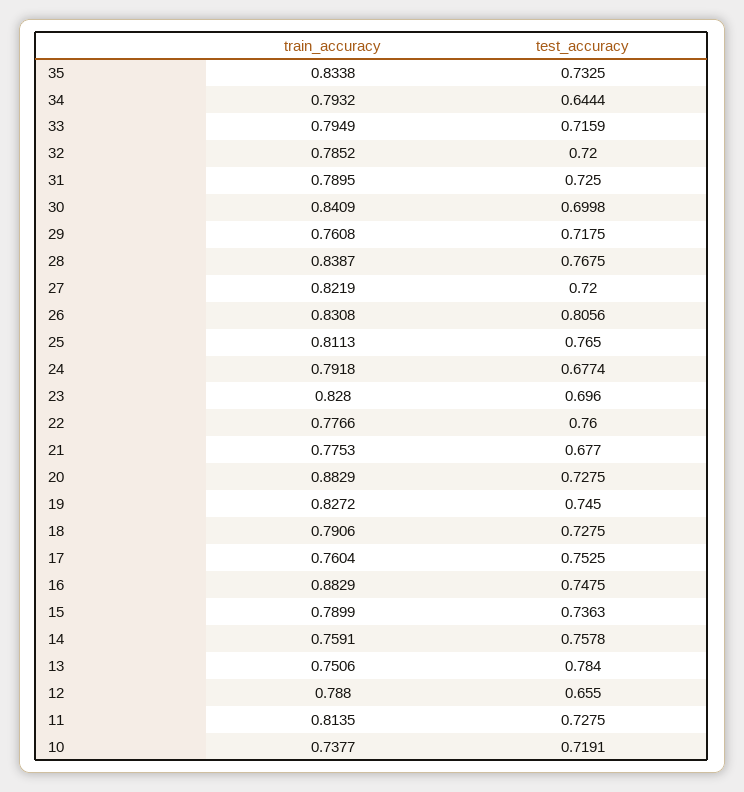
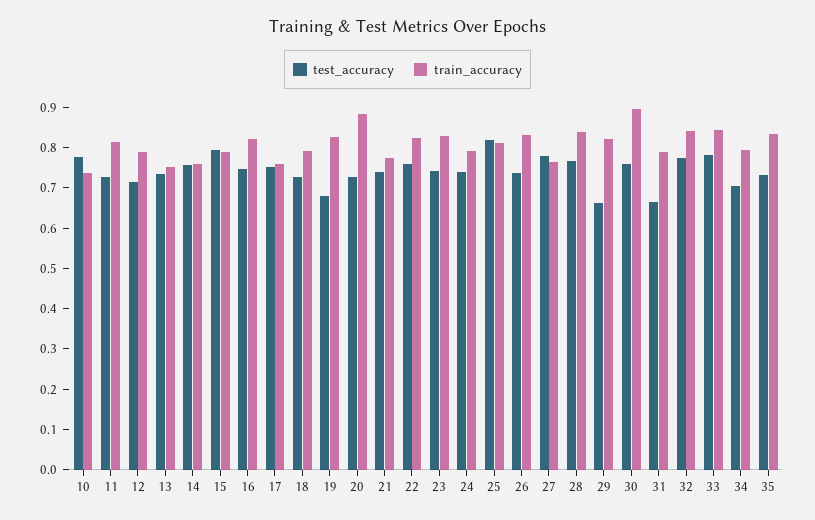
  {
    "train_accuracy": {
      "35": 0.8338,
      "34": 0.7932,
-     "33": 0.7949,
+     "33": 0.84,
-     "32": 0.7852,
+     "32": 0.84,
      "31": 0.7895,
-     "30": 0.8409,
+     "30": 0.9,
-     "29": 0.7608,
+     "29": 0.82,
      "28": 0.8387,
-     "27": 0.8219,
+     "27": 0.76,
      "26": 0.8308,
      "25": 0.8113,
      "24": 0.7918,
      "23": 0.828,
-     "22": 0.7766,
+     "22": 0.82,
      "21": 0.7753,
      "20": 0.8829,
      "19": 0.8272,
      "18": 0.7906,
      "17": 0.7604,
-     "16": 0.8829,
+     "16": 0.82,
      "15": 0.7899,
      "14": 0.7591,
      "13": 0.7506,
      "12": 0.788,
      "11": 0.8135,
      "10": 0.7377
    },
    "test_accuracy": {
      "35": 0.7325,
-     "34": 0.6444,
+     "34": 0.7,
-     "33": 0.7159,
+     "33": 0.78,
-     "32": 0.72,
+     "32": 0.78,
-     "31": 0.725,
+     "31": 0.66,
-     "30": 0.6998,
+     "30": 0.76,
-     "29": 0.7175,
+     "29": 0.66,
      "28": 0.7675,
-     "27": 0.72,
+     "27": 0.78,
-     "26": 0.8056,
+     "26": 0.74,
-     "25": 0.765,
+     "25": 0.82,
-     "24": 0.6774,
+     "24": 0.74,
-     "23": 0.696,
+     "23": 0.74,
      "22": 0.76,
-     "21": 0.677,
+     "21": 0.74,
      "20": 0.7275,
-     "19": 0.745,
+     "19": 0.68,
      "18": 0.7275,
      "17": 0.7525,
      "16": 0.7475,
-     "15": 0.7363,
+     "15": 0.8,
      "14": 0.7578,
-     "13": 0.784,
+     "13": 0.74,
-     "12": 0.655,
+     "12": 0.72,
      "11": 0.7275,
-     "10": 0.7191
+     "10": 0.78
    }
  }

